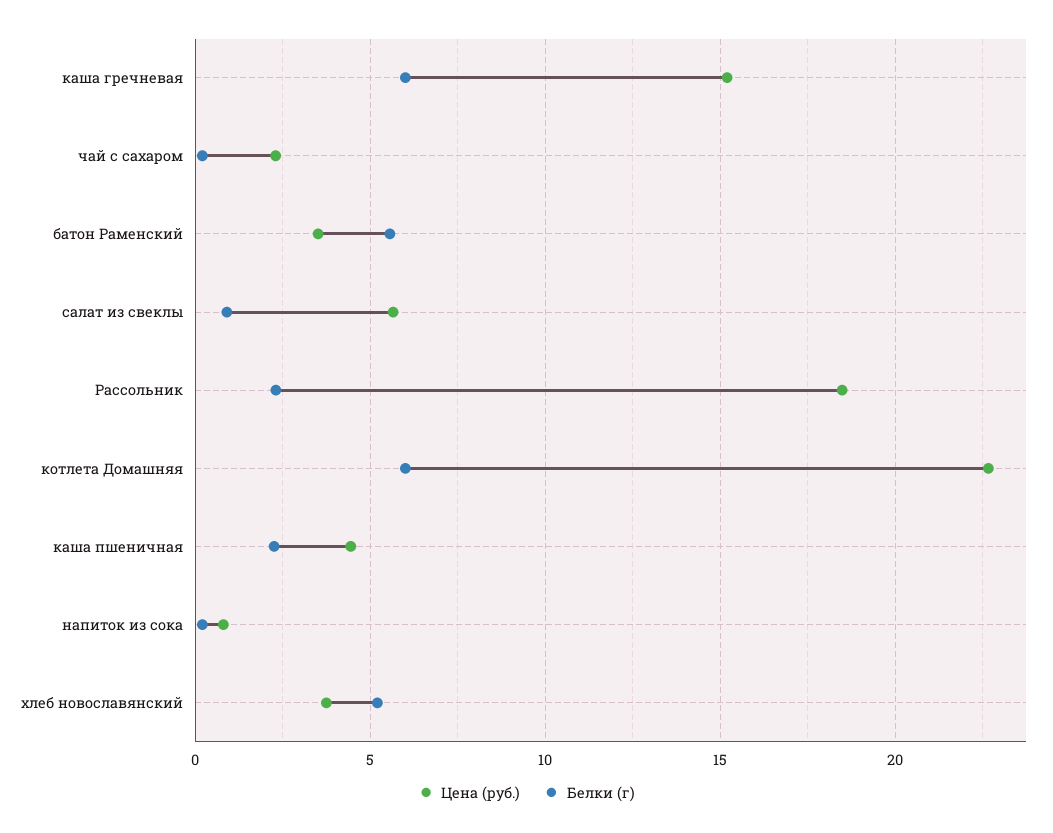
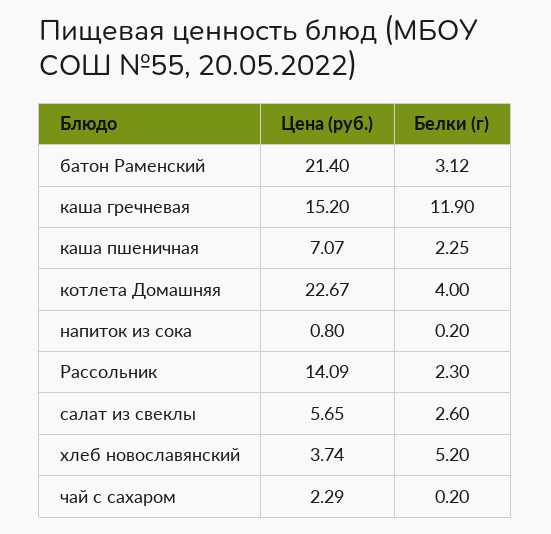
  {
    "Цена (руб.)": {
      "каша гречневая": 15.2,
      "чай с сахаром": 2.29,
-     "батон Раменский": 3.5,
+     "батон Раменский": 21.4,
      "салат из свеклы": 5.65,
-     "Рассольник": 18.5,
+     "Рассольник": 14.09,
      "котлета Домашняя": 22.67,
-     "каша пшеничная": 4.5,
+     "каша пшеничная": 7.07,
      "напиток из сока": 0.8,
      "хлеб новославянский": 3.74
    },
    "Белки (г)": {
-     "каша гречневая": 6,
+     "каша гречневая": 11.9,
      "чай с сахаром": 0.2,
-     "батон Раменский": 5.5,
+     "батон Раменский": 3.12,
-     "салат из свеклы": 1,
+     "салат из свеклы": 2.6,
      "Рассольник": 2.3,
-     "котлета Домашняя": 6,
+     "котлета Домашняя": 4,
      "каша пшеничная": 2.25,
      "напиток из сока": 0.2,
      "хлеб новославянский": 5.2
    }
  }

